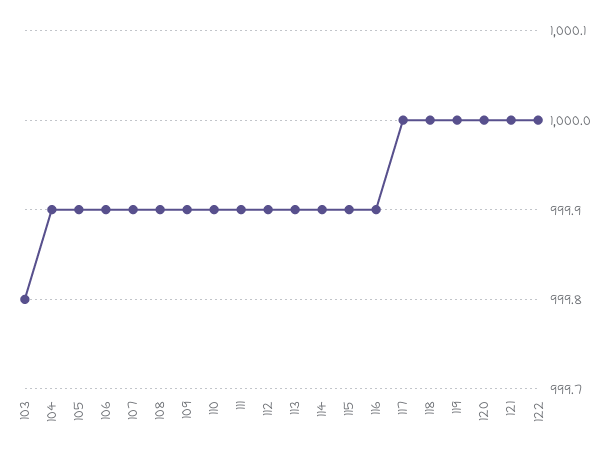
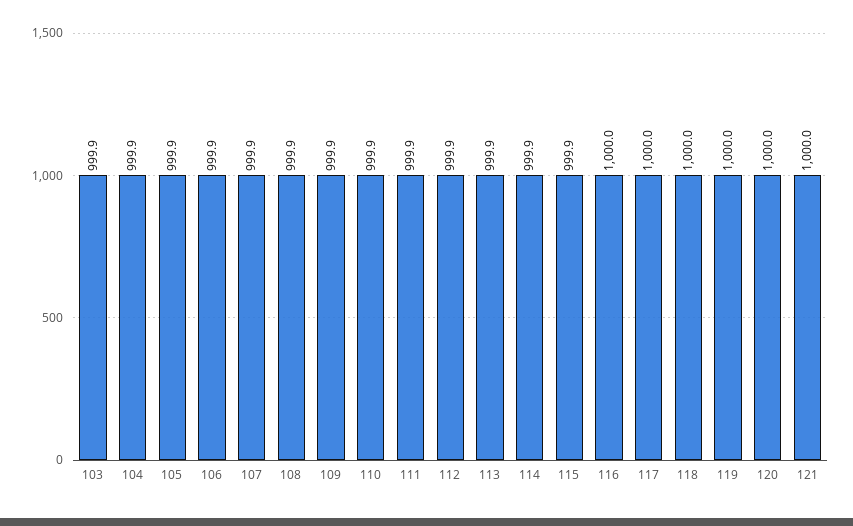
  {
-   "103": 999.8,
+   "103": 999.9,
    "104": 999.9,
    "105": 999.9,
    "106": 999.9,
    "107": 999.9,
    "108": 999.9,
    "109": 999.9,
    "110": 999.9,
    "111": 999.9,
    "112": 999.9,
    "113": 999.9,
    "114": 999.9,
    "115": 999.9,
-   "116": 999.9,
+   "116": 1000,
    "117": 1000,
    "118": 1000,
    "119": 1000,
    "120": 1000,
-   "121": 1000,
+   "121": 1000
-   "122": 1000
  }

